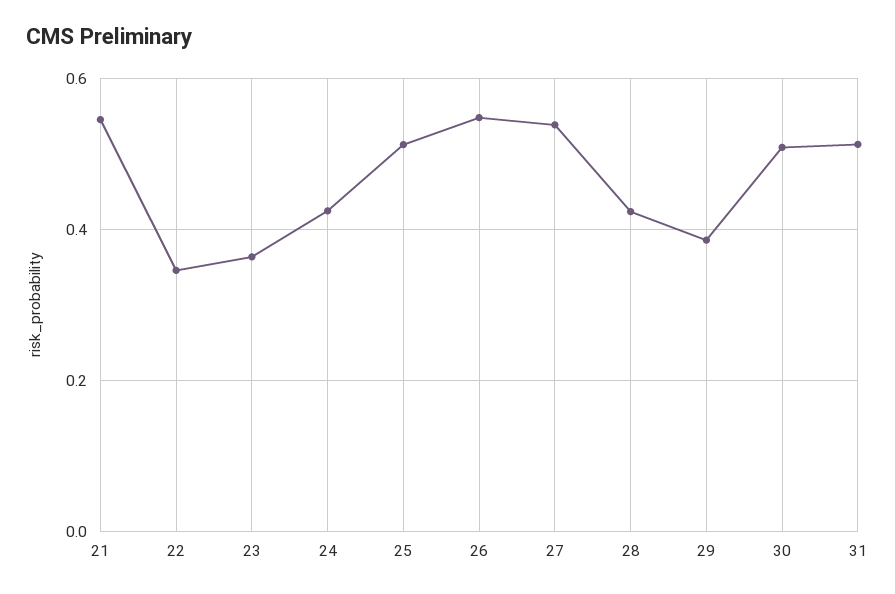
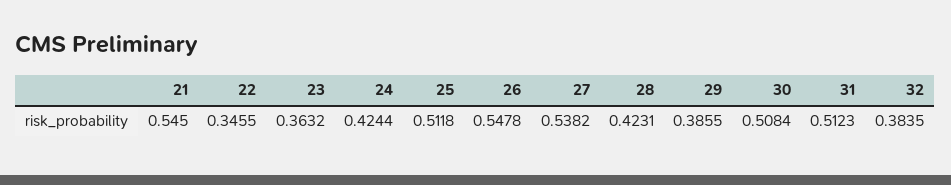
  {
    "21": 0.545,
    "22": 0.3455,
    "23": 0.3632,
    "24": 0.4244,
    "25": 0.5118,
    "26": 0.5478,
    "27": 0.5382,
    "28": 0.4231,
    "29": 0.3855,
    "30": 0.5084,
-   "31": 0.5123
+   "31": 0.5123,
+   "32": 0.3835
  }

